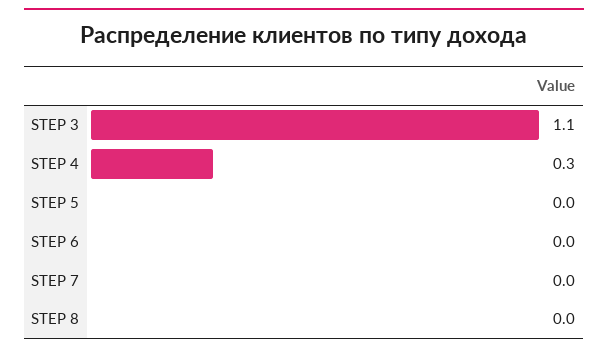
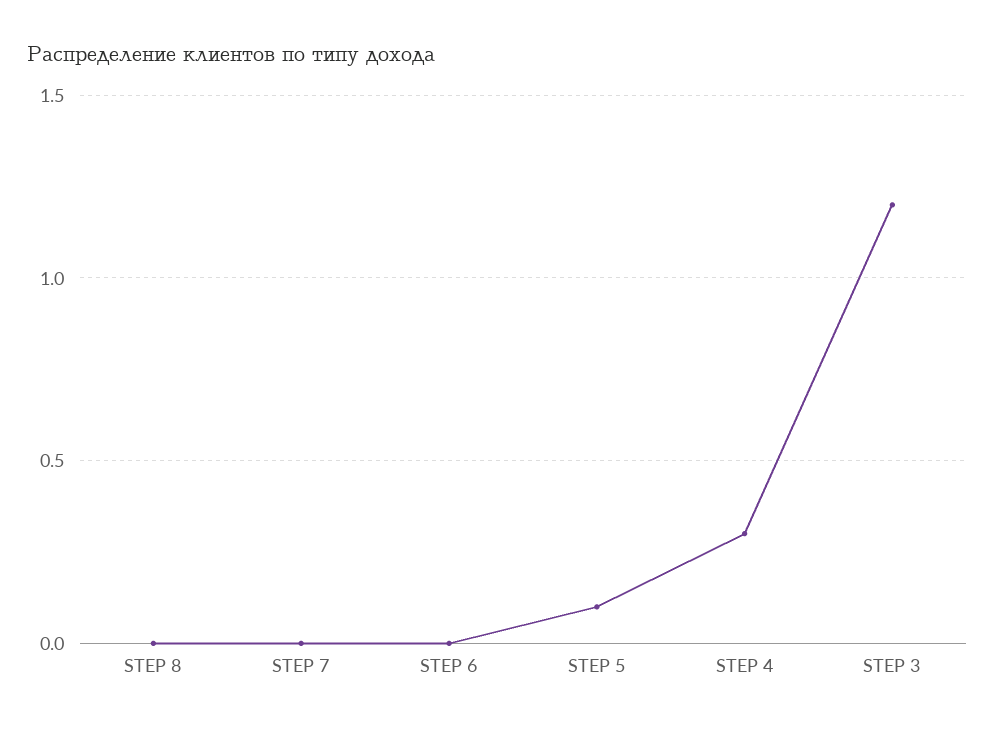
  {
-   "STEP 3": 1.1,
+   "STEP 3": 1.2,
    "STEP 4": 0.3,
-   "STEP 5": 0,
+   "STEP 5": 0.1,
    "STEP 6": 0,
    "STEP 7": 0,
    "STEP 8": 0
  }

